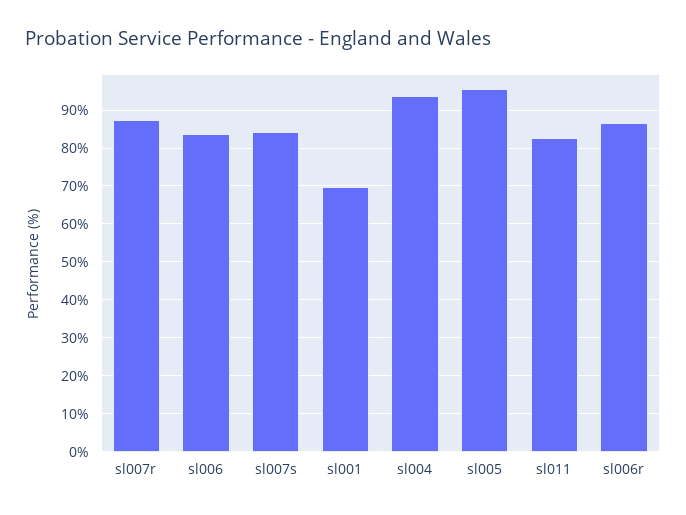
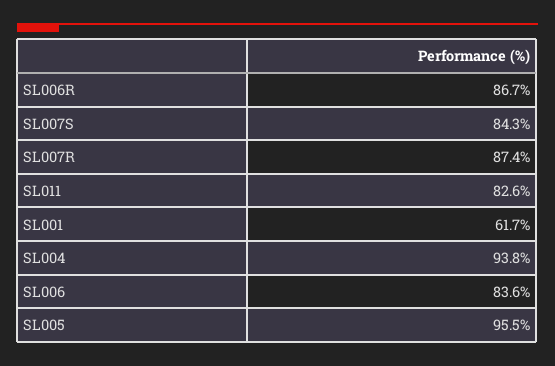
  {
    "sl007r": 87.4,
    "sl006": 83.6,
    "sl007s": 84.3,
-   "sl001": 70,
+   "sl001": 61.7,
    "sl004": 93.8,
    "sl005": 95.5,
    "sl011": 82.6,
    "sl006r": 86.7
  }

